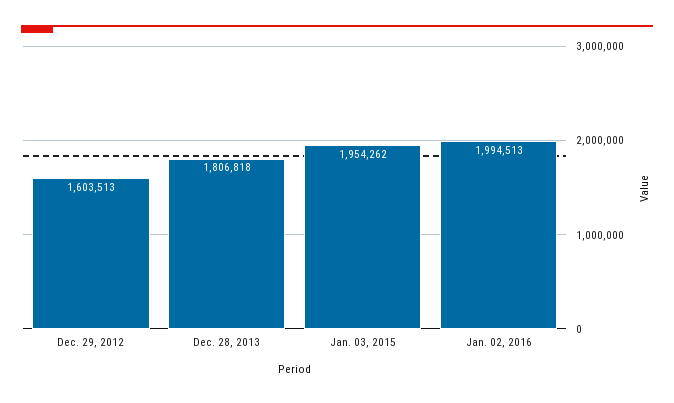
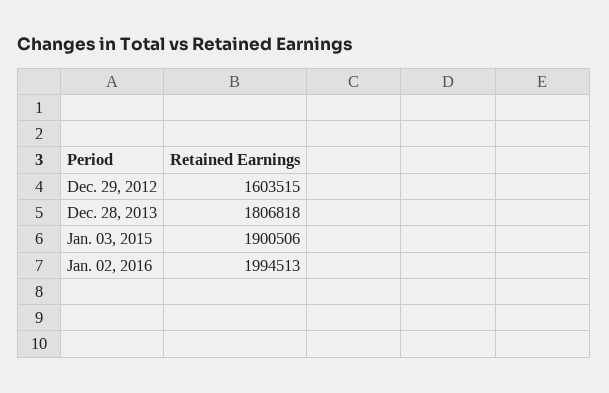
  {
-   "Dec. 29, 2012": 1603513,
+   "Dec. 29, 2012": 1603515,
    "Dec. 28, 2013": 1806818,
-   "Jan. 03, 2015": 1954262,
+   "Jan. 03, 2015": 1900506,
    "Jan. 02, 2016": 1994513
  }

